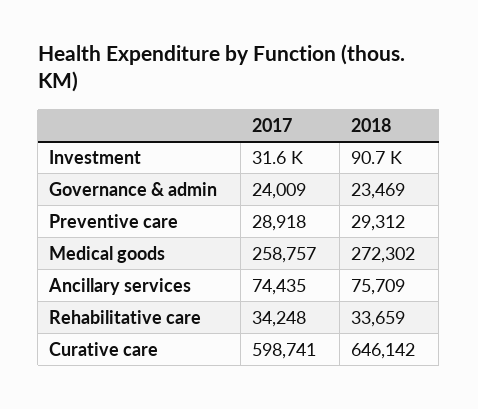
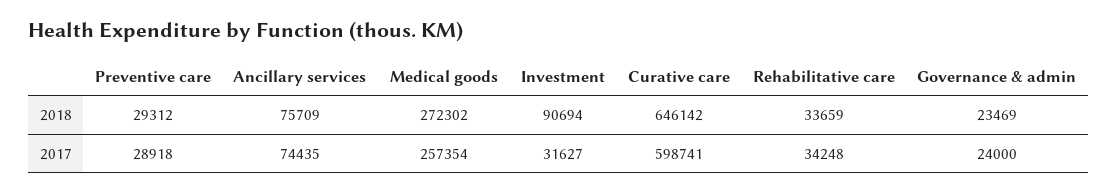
  {
    "2017": {
      "Investment": 31627,
-     "Governance & admin": 24009,
+     "Governance & admin": 24000,
      "Preventive care": 28918,
-     "Medical goods": 258757,
+     "Medical goods": 257354,
      "Ancillary services": 74435,
      "Rehabilitative care": 34248,
      "Curative care": 598741
    },
    "2018": {
      "Investment": 90694,
      "Governance & admin": 23469,
      "Preventive care": 29312,
      "Medical goods": 272302,
      "Ancillary services": 75709,
      "Rehabilitative care": 33659,
      "Curative care": 646142
    }
  }

